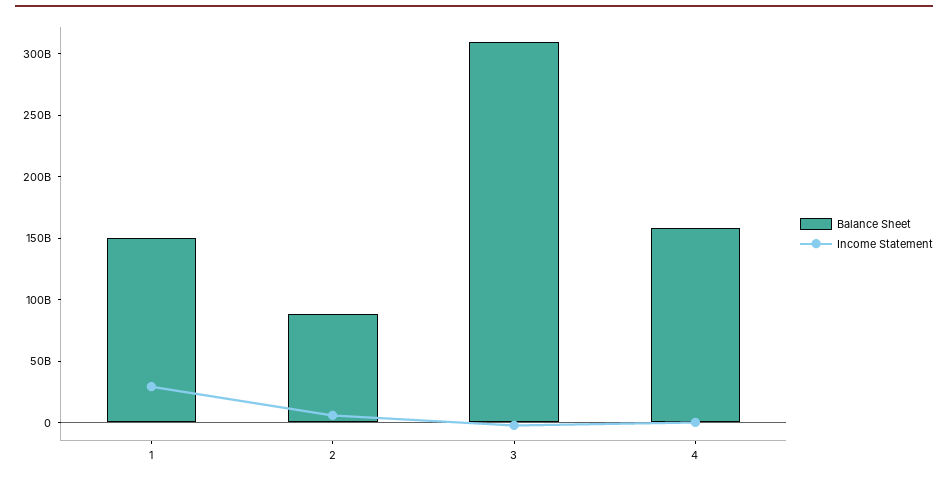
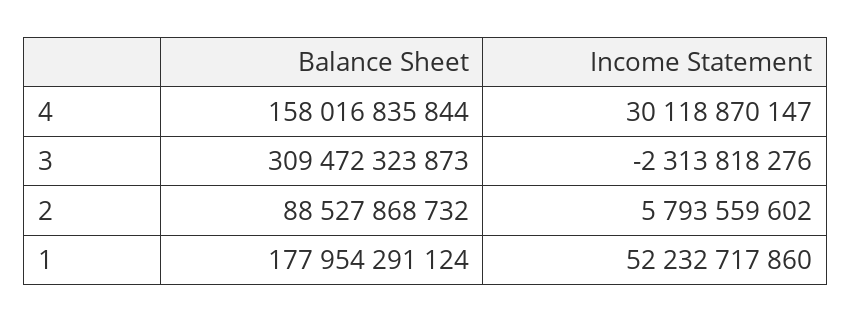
  {
    "Balance Sheet": {
-     "1": 150000000000,
+     "1": 177954291124,
      "2": 88527868732,
      "3": 309472323873,
      "4": 158016835844
    },
    "Income Statement": {
-     "1": 30000000000,
+     "1": 52232717860,
      "2": 5793559602,
      "3": -2313818276,
-     "4": 0
+     "4": 30118870147
    }
  }

